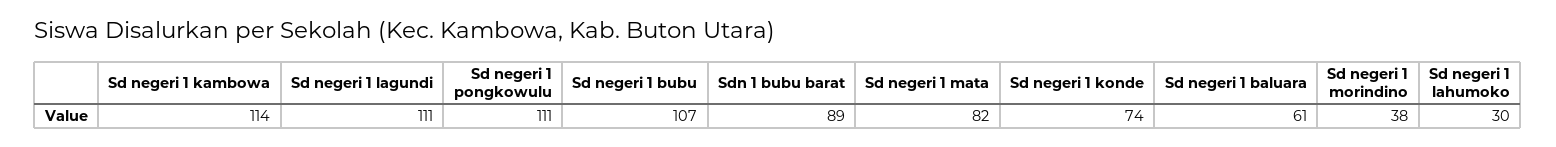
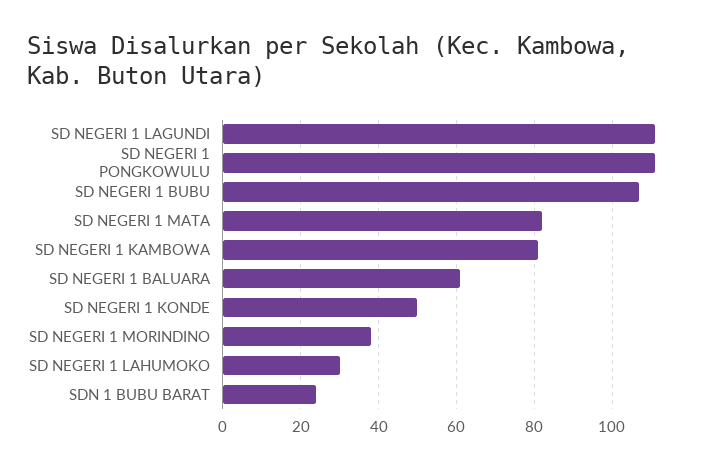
  {
-   "Sd negeri 1 kambowa": 114,
+   "Sd negeri 1 kambowa": 80,
    "Sd negeri 1 lagundi": 111,
    "Sd negeri 1 pongkowulu": 111,
    "Sd negeri 1 bubu": 107,
-   "Sdn 1 bubu barat": 89,
+   "Sdn 1 bubu barat": 25,
    "Sd negeri 1 mata": 82,
-   "Sd negeri 1 konde": 74,
+   "Sd negeri 1 konde": 50,
    "Sd negeri 1 baluara": 61,
    "Sd negeri 1 morindino": 38,
    "Sd negeri 1 lahumoko": 30
  }

